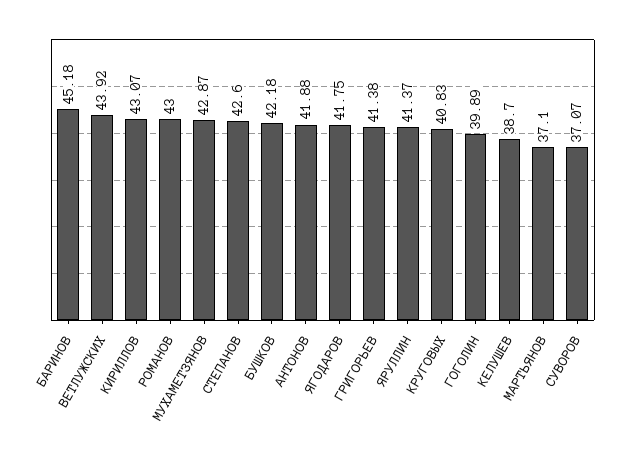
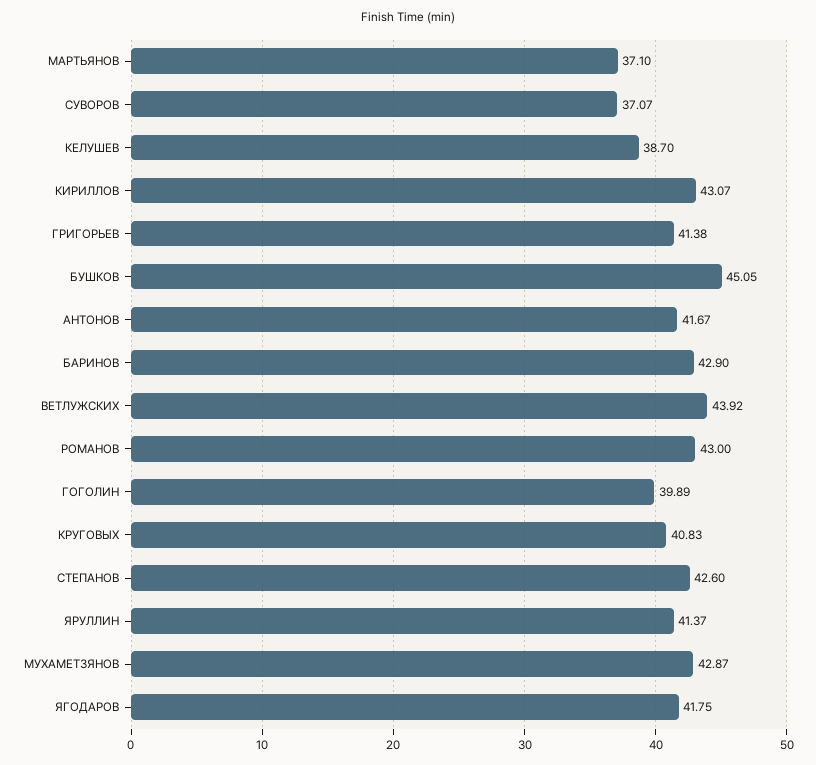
  {
-   "БАРИНОВ": 45.18,
+   "БАРИНОВ": 42.9,
    "ВЕТЛУЖСКИХ": 43.92,
    "КИРИЛЛОВ": 43.07,
    "РОМАНОВ": 43,
    "МУХАМЕТЗЯНОВ": 42.87,
    "СТЕПАНОВ": 42.6,
-   "БУШКОВ": 42.18,
+   "БУШКОВ": 45.05,
-   "АНТОНОВ": 41.88,
+   "АНТОНОВ": 41.67,
    "ЯГОДАРОВ": 41.75,
    "ГРИГОРЬЕВ": 41.38,
    "ЯРУЛЛИН": 41.37,
    "КРУГОВЫХ": 40.83,
    "ГОГОЛИН": 39.89,
    "КЕЛУШЕВ": 38.7,
    "МАРТЬЯНОВ": 37.1,
    "СУВОРОВ": 37.07
  }

